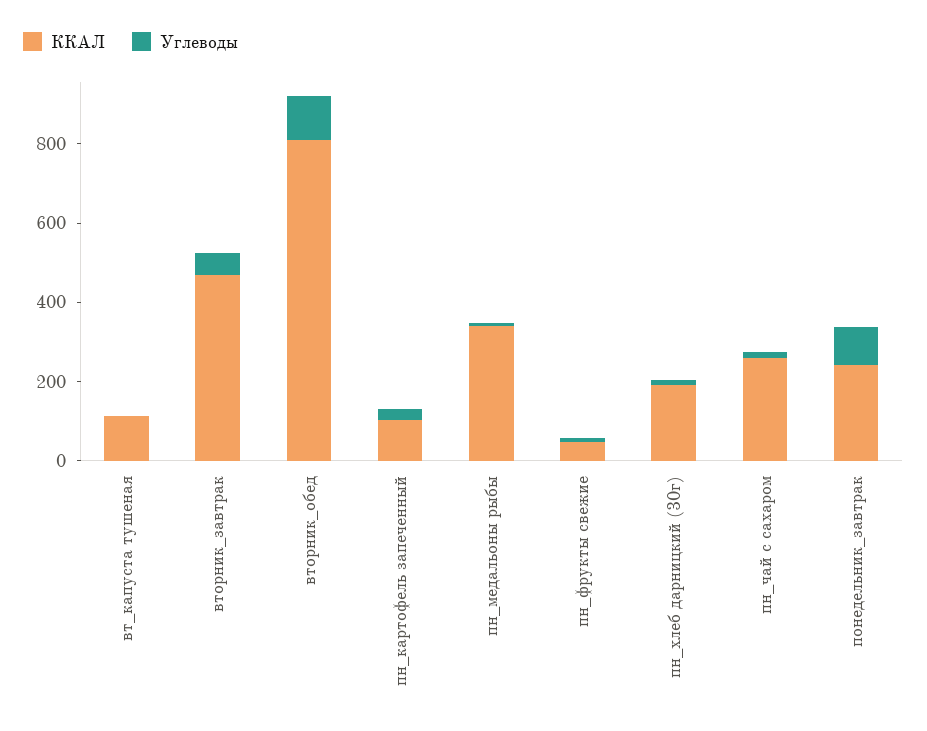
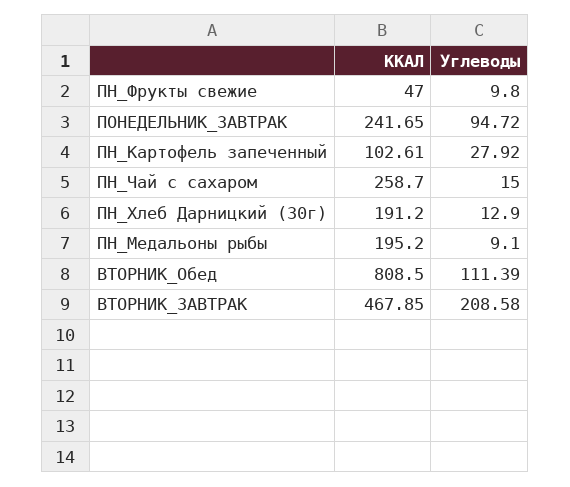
  {
    "ККАЛ": {
-     "вт_капуста тушеная": 100,
      "вторник_завтрак": 467.85,
      "вторник_обед": 808.5,
      "пн_картофель запеченный": 102.61,
-     "пн_медальоны рыбы": 350,
+     "пн_медальоны рыбы": 195.2,
      "пн_фрукты свежие": 47,
      "пн_хлеб дарницкий (30г)": 191.2,
      "пн_чай с сахаром": 258.7,
      "понедельник_завтрак": 241.65
    },
    "Углеводы": {
-     "вт_капуста тушеная": 0,
-     "вторник_завтрак": 50,
+     "вторник_завтрак": 208.58,
      "вторник_обед": 111.39,
      "пн_картофель запеченный": 27.92,
      "пн_медальоны рыбы": 9.1,
      "пн_фрукты свежие": 9.8,
      "пн_хлеб дарницкий (30г)": 12.9,
      "пн_чай с сахаром": 15,
      "понедельник_завтрак": 94.72
    }
  }

